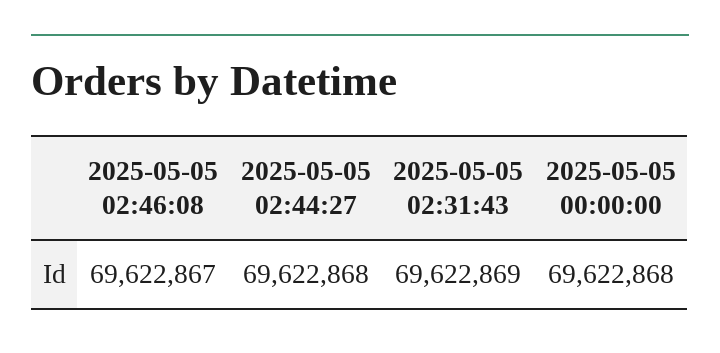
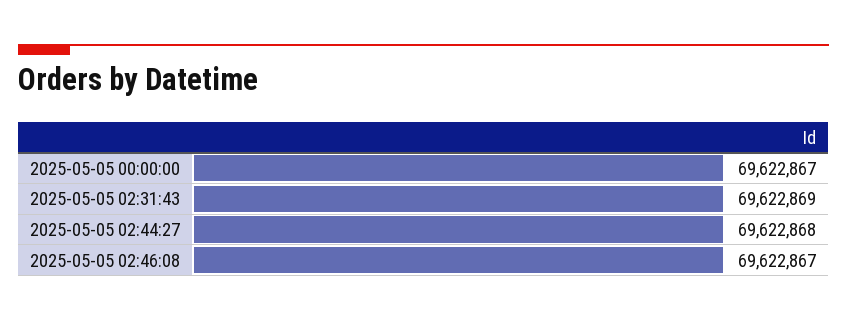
  {
    "2025-05-05 02:46:08": 69622867,
    "2025-05-05 02:44:27": 69622868,
    "2025-05-05 02:31:43": 69622869,
-   "2025-05-05 00:00:00": 69622868
+   "2025-05-05 00:00:00": 69622867
  }

